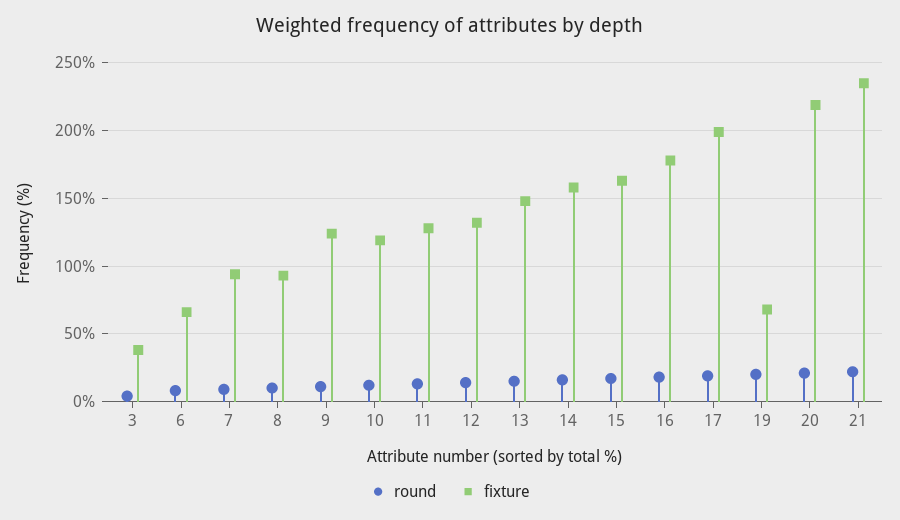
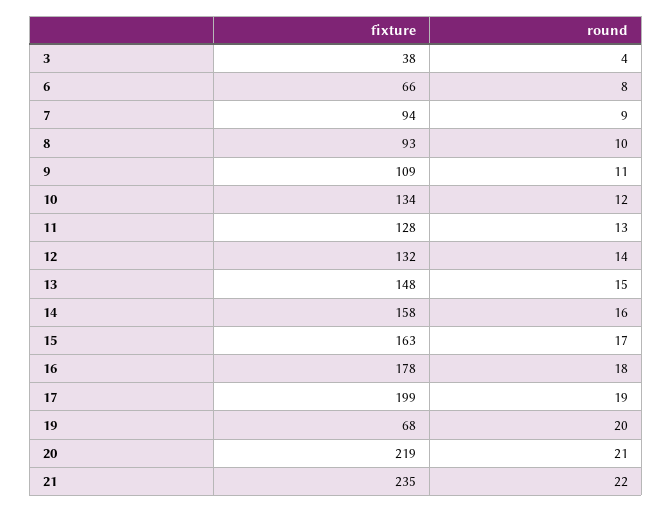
  {
    "round": {
      "3": 4,
      "6": 8,
      "7": 9,
      "8": 10,
      "9": 11,
      "10": 12,
      "11": 13,
      "12": 14,
      "13": 15,
      "14": 16,
      "15": 17,
      "16": 18,
      "17": 19,
      "19": 20,
      "20": 21,
      "21": 22
    },
    "fixture": {
      "3": 38,
      "6": 66,
      "7": 94,
      "8": 93,
-     "9": 125,
+     "9": 109,
-     "10": 120,
+     "10": 134,
      "11": 128,
      "12": 132,
      "13": 148,
      "14": 158,
      "15": 163,
      "16": 178,
      "17": 199,
      "19": 68,
      "20": 219,
      "21": 235
    }
  }

